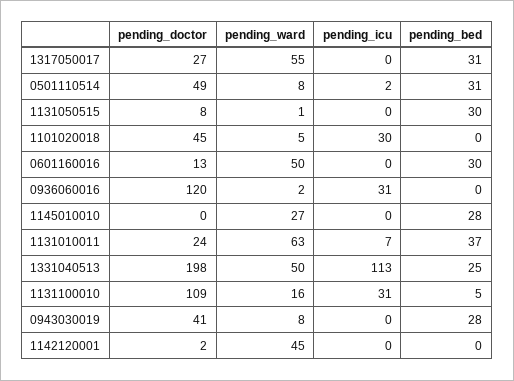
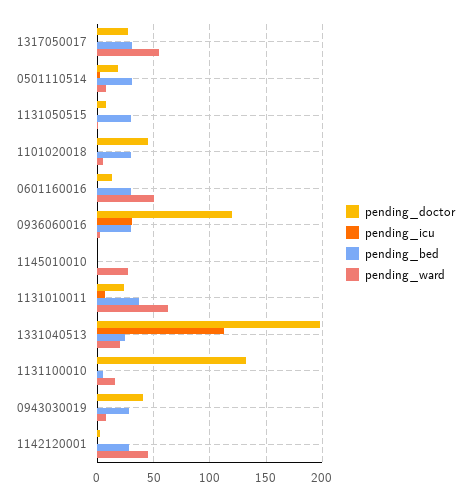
  {
    "pending_doctor": {
      "1317050017": 27,
-     "0501110514": 49,
+     "0501110514": 20,
      "1131050515": 8,
      "1101020018": 45,
      "0601160016": 13,
      "0936060016": 120,
      "1145010010": 0,
      "1131010011": 24,
      "1331040513": 198,
-     "1131100010": 109,
+     "1131100010": 130,
      "0943030019": 41,
      "1142120001": 2
    },
    "pending_ward": {
      "1317050017": 55,
      "0501110514": 8,
      "1131050515": 1,
      "1101020018": 5,
      "0601160016": 50,
      "0936060016": 2,
      "1145010010": 27,
      "1131010011": 63,
-     "1331040513": 50,
+     "1331040513": 20,
      "1131100010": 16,
      "0943030019": 8,
      "1142120001": 45
    },
    "pending_icu": {
      "1317050017": 0,
      "0501110514": 2,
      "1131050515": 0,
-     "1101020018": 30,
+     "1101020018": 0,
      "0601160016": 0,
      "0936060016": 31,
      "1145010010": 0,
      "1131010011": 7,
      "1331040513": 113,
-     "1131100010": 31,
+     "1131100010": 0,
      "0943030019": 0,
      "1142120001": 0
    },
    "pending_bed": {
      "1317050017": 31,
      "0501110514": 31,
      "1131050515": 30,
-     "1101020018": 0,
+     "1101020018": 30,
      "0601160016": 30,
-     "0936060016": 0,
+     "0936060016": 30,
-     "1145010010": 28,
+     "1145010010": 0,
      "1131010011": 37,
      "1331040513": 25,
      "1131100010": 5,
      "0943030019": 28,
-     "1142120001": 0
+     "1142120001": 30
    }
  }

